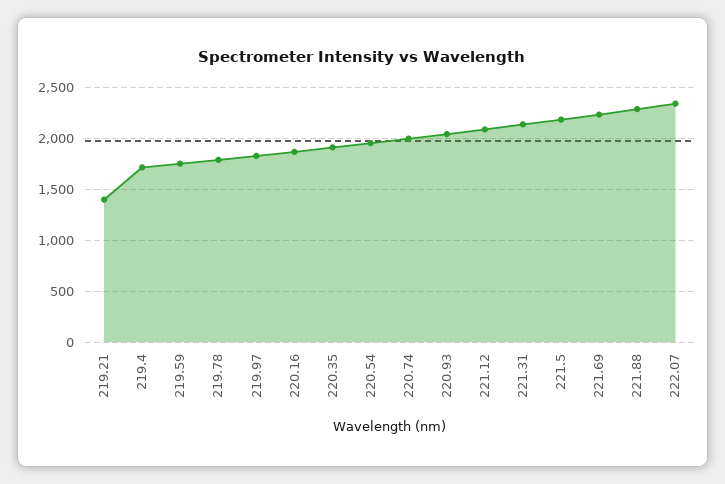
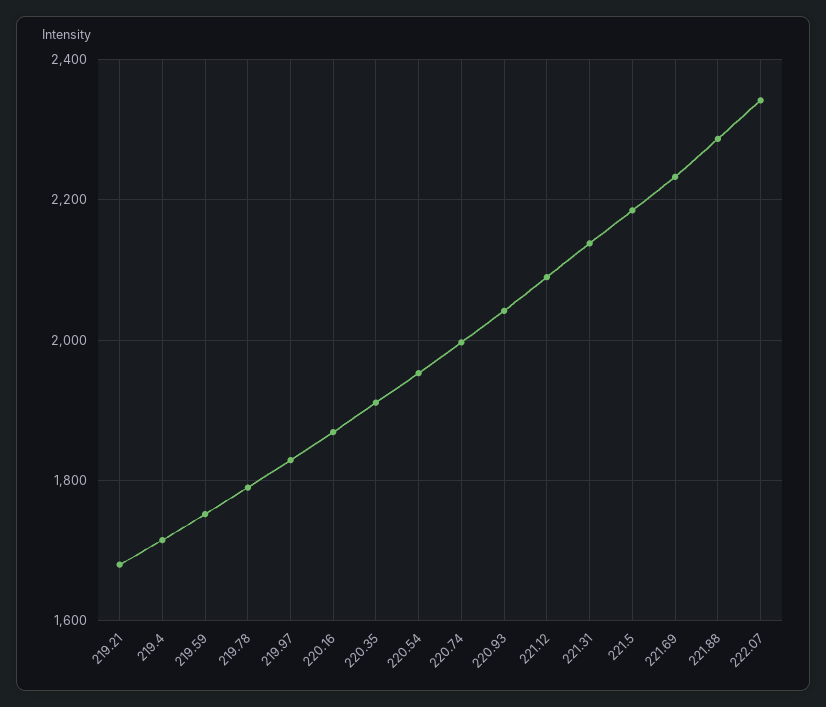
  {
-   "219.21": 1400,
+   "219.21": 1680,
    "219.4": 1720,
    "219.59": 1760,
    "219.78": 1800,
    "219.97": 1820,
    "220.16": 1860,
    "220.35": 1920,
    "220.54": 1960,
    "220.74": 2000,
    "220.93": 2040,
    "221.12": 2100,
    "221.31": 2140,
    "221.5": 2180,
    "221.69": 2240,
    "221.88": 2280,
    "222.07": 2340
  }

